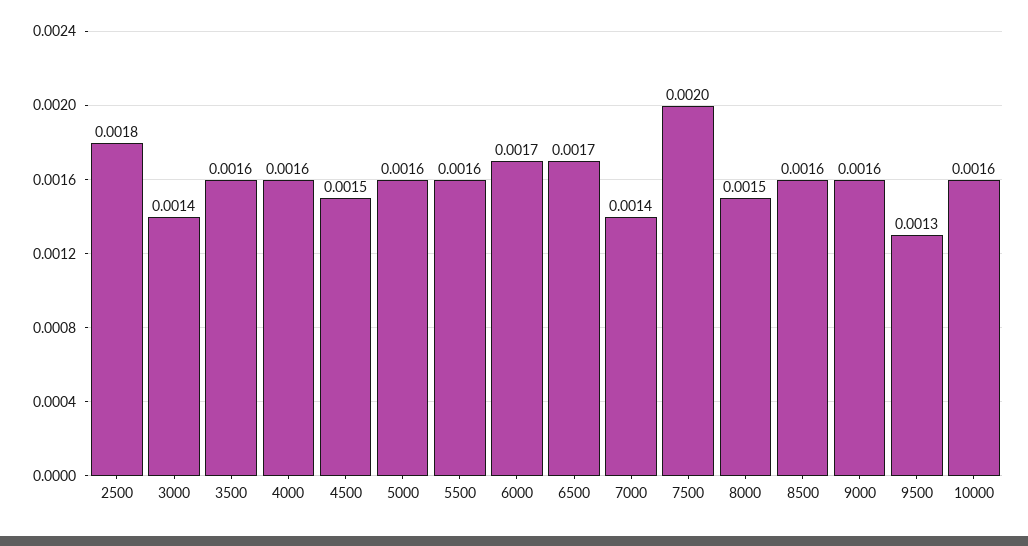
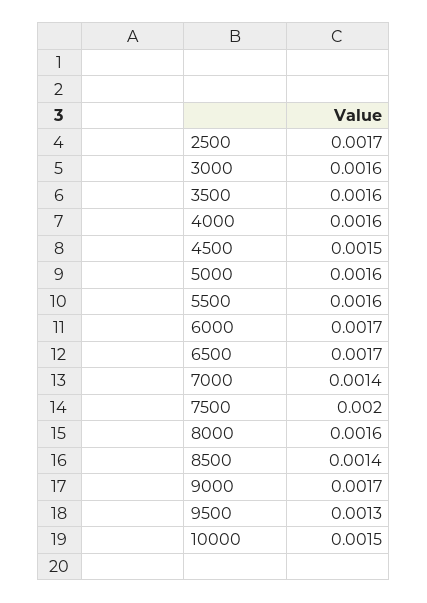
  {
-   "2500": 0.0018,
+   "2500": 0.0017,
-   "3000": 0.0014,
+   "3000": 0.0016,
    "3500": 0.0016,
    "4000": 0.0016,
    "4500": 0.0015,
    "5000": 0.0016,
    "5500": 0.0016,
    "6000": 0.0017,
    "6500": 0.0017,
    "7000": 0.0014,
    "7500": 0.002,
-   "8000": 0.0015,
+   "8000": 0.0016,
-   "8500": 0.0016,
+   "8500": 0.0014,
-   "9000": 0.0016,
+   "9000": 0.0017,
    "9500": 0.0013,
-   "10000": 0.0016
+   "10000": 0.0015
  }

